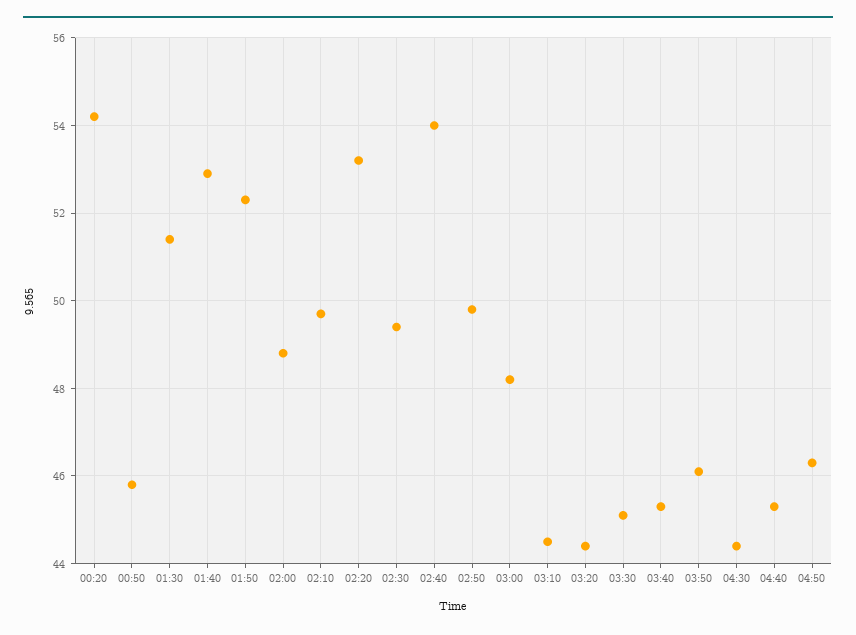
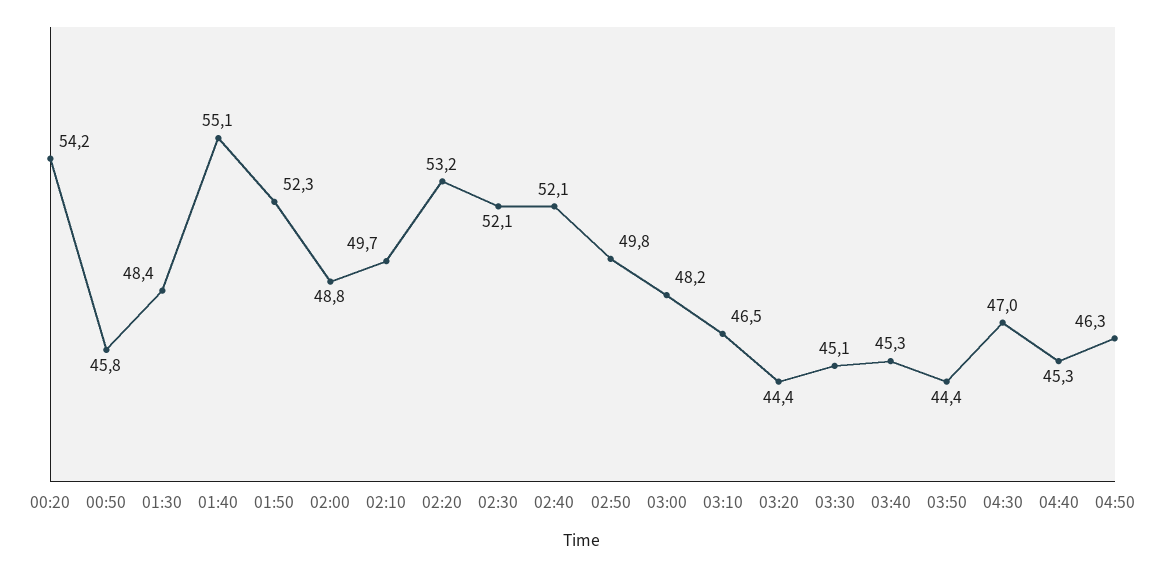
  {
    "00:20": 54.2,
    "00:50": 45.8,
-   "01:30": 51.5,
+   "01:30": 48.4,
-   "01:40": 53,
+   "01:40": 55.1,
    "01:50": 52.3,
    "02:00": 48.8,
    "02:10": 49.7,
    "02:20": 53.2,
-   "02:30": 49.5,
+   "02:30": 52.1,
-   "02:40": 54,
+   "02:40": 52.1,
    "02:50": 49.8,
    "03:00": 48.2,
-   "03:10": 44.5,
+   "03:10": 46.5,
    "03:20": 44.4,
    "03:30": 45.1,
    "03:40": 45.3,
-   "03:50": 46,
+   "03:50": 44.4,
-   "04:30": 44.5,
+   "04:30": 47,
    "04:40": 45.3,
    "04:50": 46.3
  }

